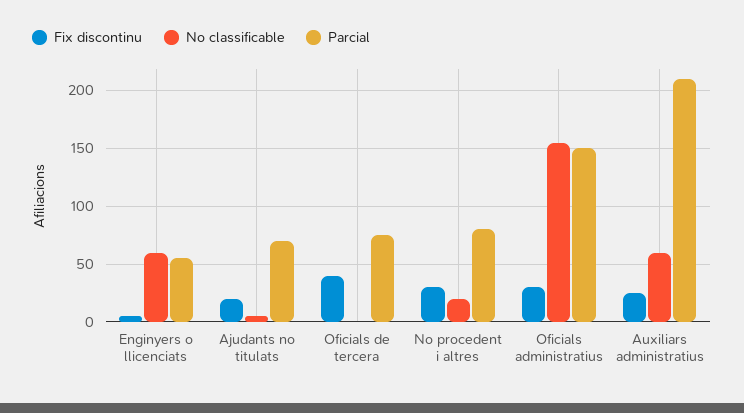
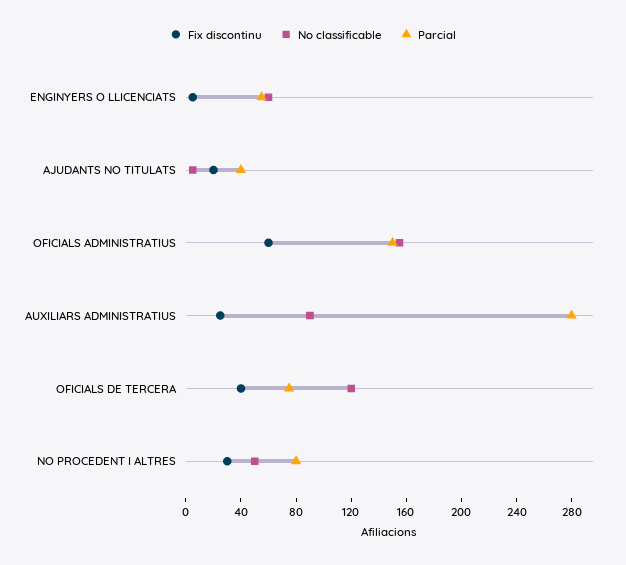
  {
    "Fix discontinu": {
      "Enginyers o llicenciats": 10,
      "Ajudants no titulats": 20,
      "Oficials de tercera": 40,
      "No procedent i altres": 30,
-     "Oficials administratius": 30,
+     "Oficials administratius": 60,
      "Auxiliars administratius": 30
    },
    "No classificable": {
      "Enginyers o llicenciats": 60,
      "Ajudants no titulats": 10,
-     "Oficials de tercera": 0,
+     "Oficials de tercera": 120,
-     "No procedent i altres": 20,
+     "No procedent i altres": 50,
      "Oficials administratius": 160,
-     "Auxiliars administratius": 60
+     "Auxiliars administratius": 90
    },
    "Parcial": {
      "Enginyers o llicenciats": 60,
-     "Ajudants no titulats": 70,
+     "Ajudants no titulats": 40,
      "Oficials de tercera": 80,
      "No procedent i altres": 80,
      "Oficials administratius": 150,
-     "Auxiliars administratius": 210
+     "Auxiliars administratius": 280
    }
  }

